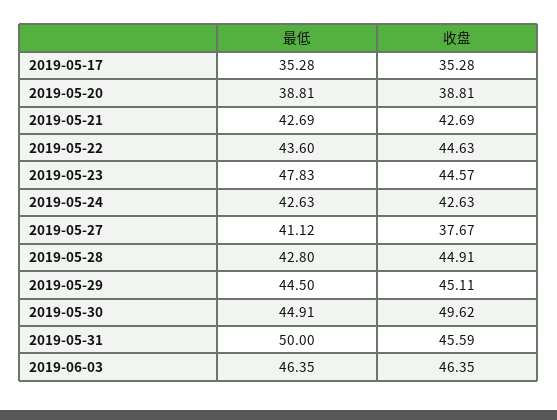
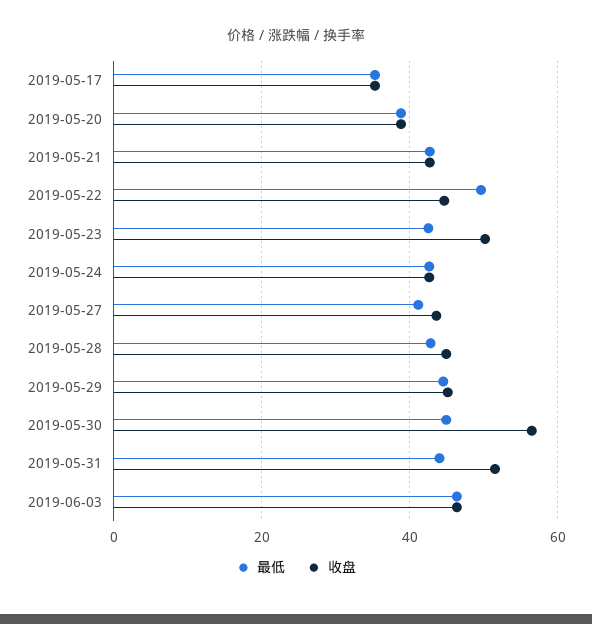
  {
    "最低": {
      "2019-05-17": 35.28,
      "2019-05-20": 38.81,
      "2019-05-21": 42.69,
-     "2019-05-22": 43.6,
+     "2019-05-22": 50,
-     "2019-05-23": 47.83,
+     "2019-05-23": 42,
      "2019-05-24": 42.63,
      "2019-05-27": 41.12,
      "2019-05-28": 42.8,
      "2019-05-29": 44.5,
      "2019-05-30": 44.91,
-     "2019-05-31": 50,
+     "2019-05-31": 44,
      "2019-06-03": 46.35
    },
    "收盘": {
      "2019-05-17": 35.28,
      "2019-05-20": 38.81,
      "2019-05-21": 42.69,
      "2019-05-22": 44.63,
-     "2019-05-23": 44.57,
+     "2019-05-23": 50,
      "2019-05-24": 42.63,
-     "2019-05-27": 37.67,
+     "2019-05-27": 44,
      "2019-05-28": 44.91,
      "2019-05-29": 45.11,
-     "2019-05-30": 49.62,
+     "2019-05-30": 56,
-     "2019-05-31": 45.59,
+     "2019-05-31": 52,
      "2019-06-03": 46.35
    }
  }

